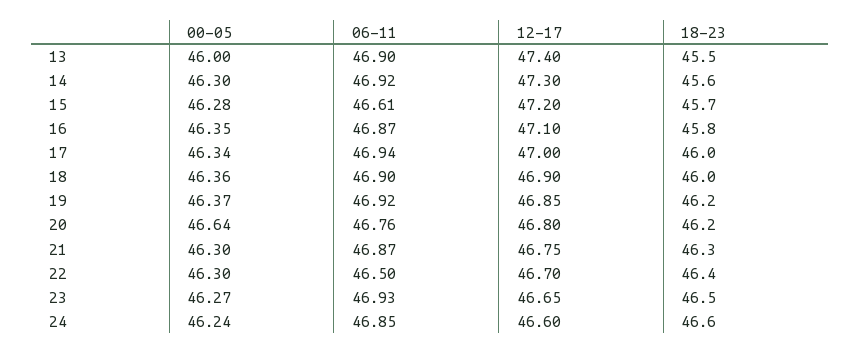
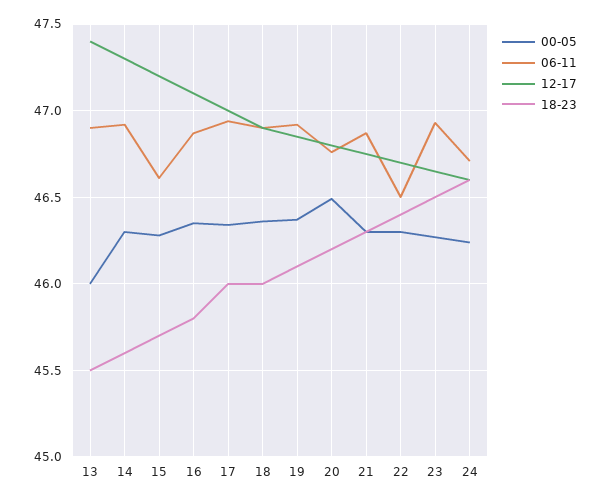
  {
    "00-05": {
      "13": 46,
      "14": 46.3,
      "15": 46.28,
      "16": 46.35,
      "17": 46.34,
      "18": 46.36,
      "19": 46.37,
-     "20": 46.64,
+     "20": 46.5,
      "21": 46.3,
      "22": 46.3,
      "23": 46.27,
      "24": 46.24
    },
    "06-11": {
      "13": 46.9,
      "14": 46.92,
      "15": 46.61,
      "16": 46.87,
      "17": 46.94,
      "18": 46.9,
      "19": 46.92,
      "20": 46.76,
      "21": 46.87,
      "22": 46.5,
      "23": 46.93,
-     "24": 46.85
+     "24": 46.7
    },
    "12-17": {
      "13": 47.4,
      "14": 47.3,
      "15": 47.2,
      "16": 47.1,
      "17": 47,
      "18": 46.9,
      "19": 46.85,
      "20": 46.8,
      "21": 46.75,
      "22": 46.7,
      "23": 46.65,
      "24": 46.6
    },
    "18-23": {
      "13": 45.5,
      "14": 45.6,
      "15": 45.7,
      "16": 45.8,
      "17": 46,
      "18": 46,
-     "19": 46.2,
+     "19": 46.1,
      "20": 46.2,
      "21": 46.3,
      "22": 46.4,
      "23": 46.5,
      "24": 46.6
    }
  }

